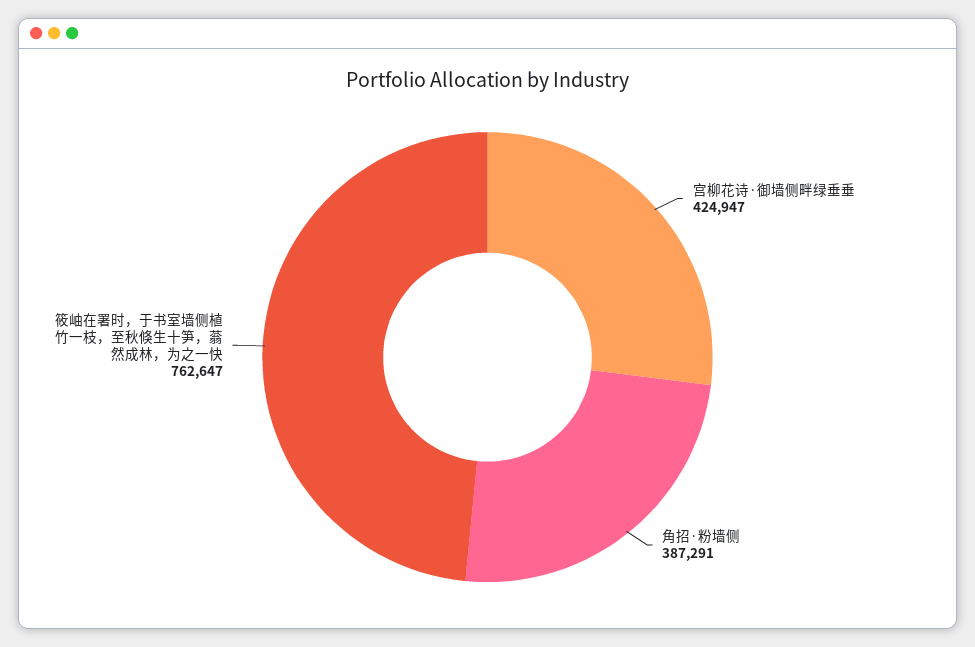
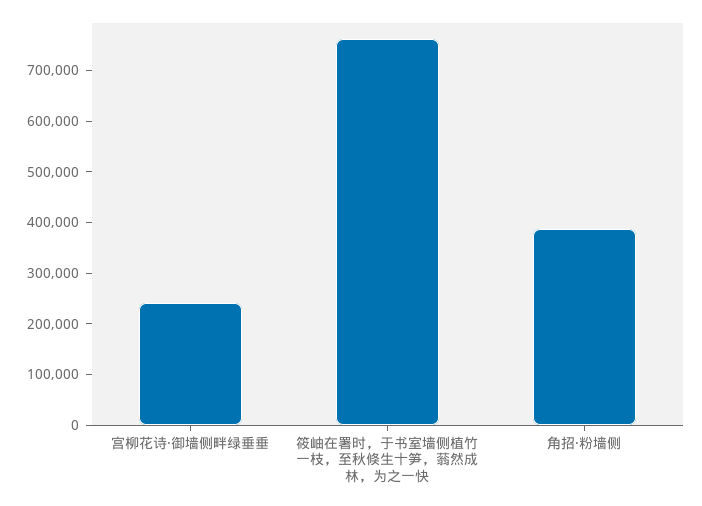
  {
-   "宫柳花诗·御墙侧畔绿垂垂": 424947,
+   "宫柳花诗·御墙侧畔绿垂垂": 240000,
    "角招·粉墙侧": 387291,
    "筱岫在署时，于书室墙侧植竹一枝，至秋倏生十笋，蓊然成林，为之一快": 762647
  }

